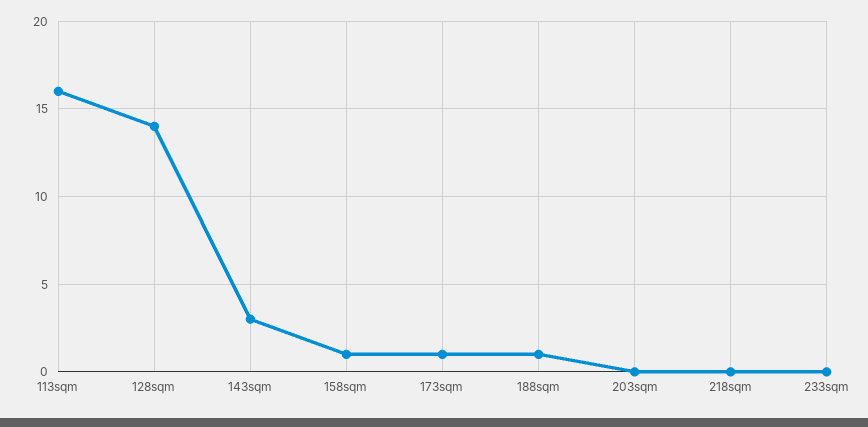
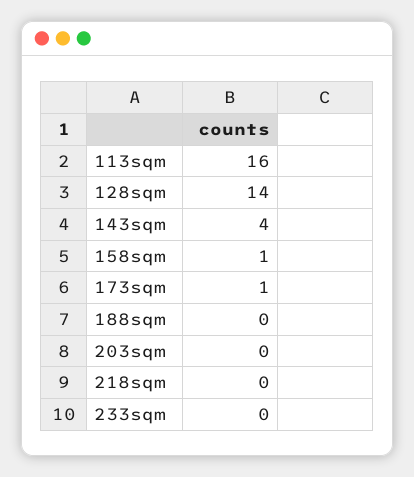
  {
    "113sqm": 16,
    "128sqm": 14,
-   "143sqm": 3,
+   "143sqm": 4,
    "158sqm": 1,
    "173sqm": 1,
-   "188sqm": 1,
+   "188sqm": 0,
    "203sqm": 0,
    "218sqm": 0,
    "233sqm": 0
  }

